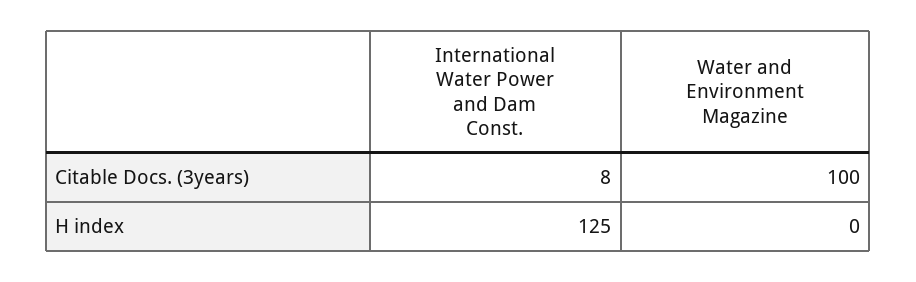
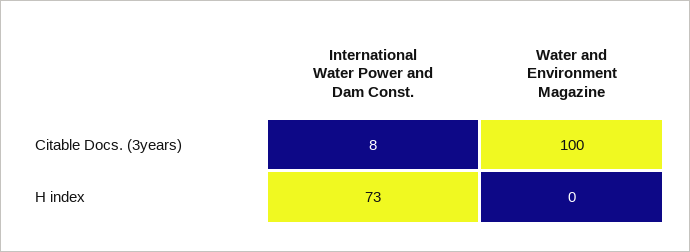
  {
    "International Water Power and Dam Const.": {
      "Citable Docs. (3years)": 8,
-     "H index": 125
+     "H index": 73
    },
    "Water and Environment Magazine": {
      "Citable Docs. (3years)": 100,
      "H index": 0
    }
  }

